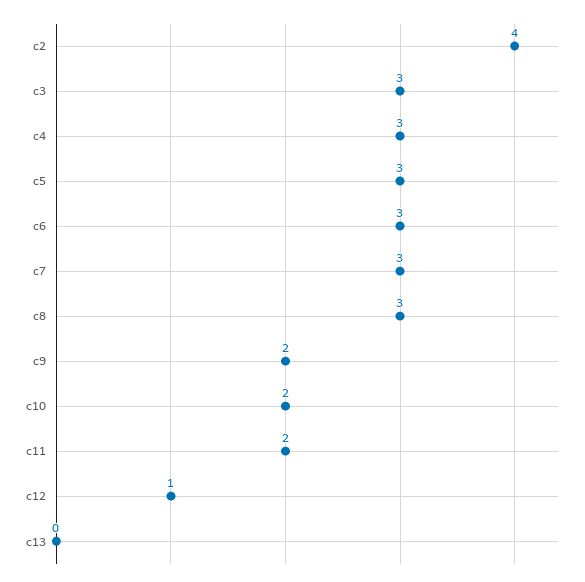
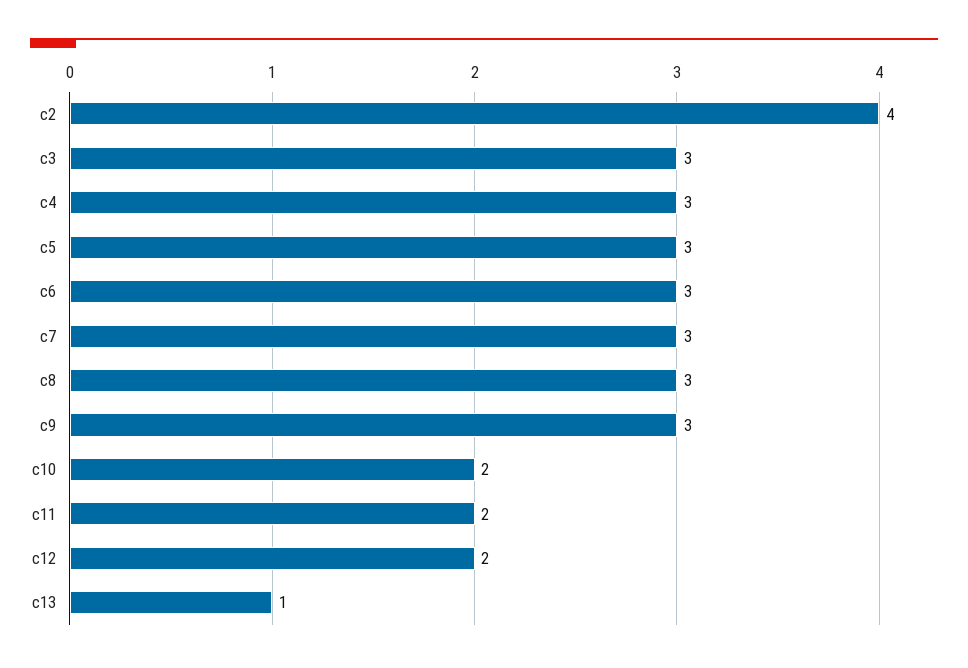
  {
    "c2": 4,
    "c3": 3,
    "c4": 3,
    "c5": 3,
    "c6": 3,
    "c7": 3,
    "c8": 3,
-   "c9": 2,
+   "c9": 3,
    "c10": 2,
    "c11": 2,
-   "c12": 1,
+   "c12": 2,
-   "c13": 0
+   "c13": 1
  }

